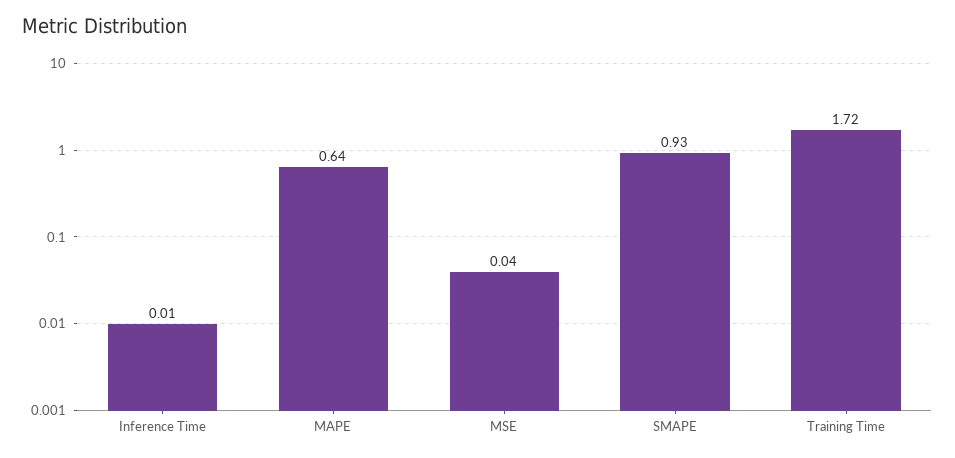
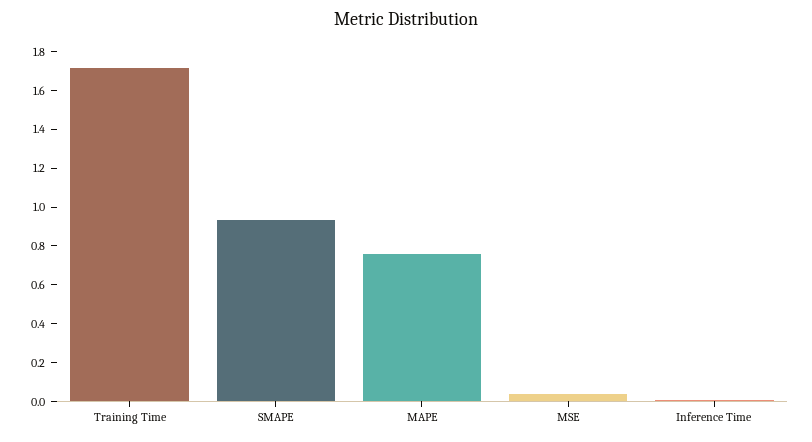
  {
    "Inference Time": 0.01,
-   "MAPE": 0.64,
+   "MAPE": 0.75,
    "MSE": 0.04,
    "SMAPE": 0.93,
    "Training Time": 1.72
  }

